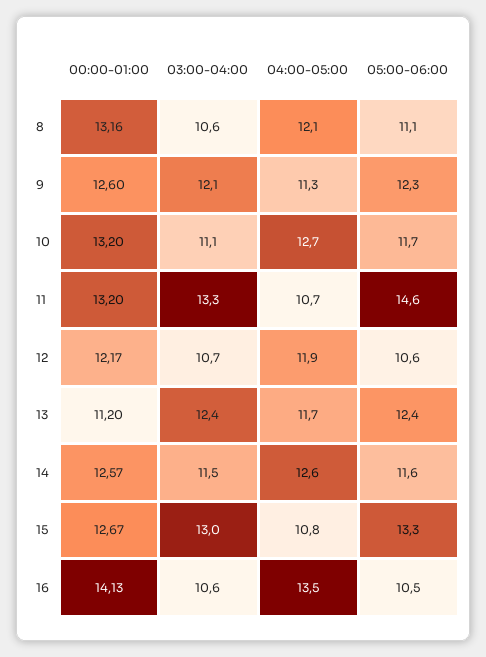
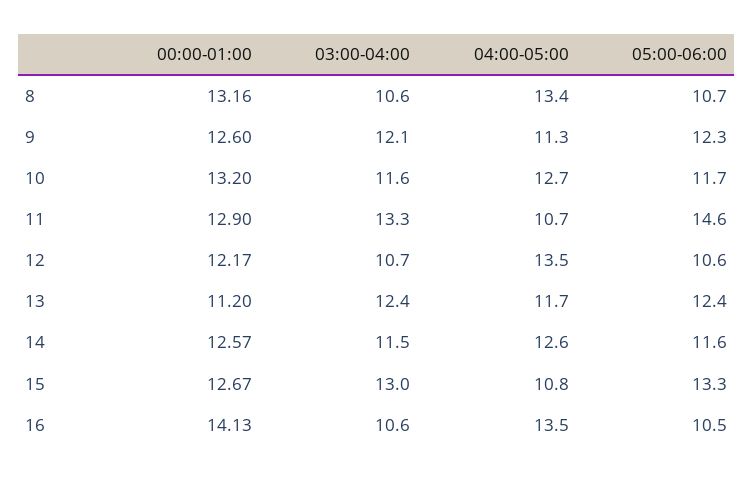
  {
    "00:00-01:00": {
      "8": 13.16,
      "9": 12.6,
      "10": 13.2,
-     "11": 13.2,
+     "11": 12.9,
      "12": 12.17,
      "13": 11.2,
      "14": 12.57,
      "15": 12.67,
      "16": 14.13
    },
    "03:00-04:00": {
      "8": 10.6,
      "9": 12.1,
-     "10": 11.1,
+     "10": 11.6,
      "11": 13.3,
      "12": 10.7,
      "13": 12.4,
      "14": 11.5,
      "15": 13,
      "16": 10.6
    },
    "04:00-05:00": {
-     "8": 12.1,
+     "8": 13.4,
      "9": 11.3,
      "10": 12.7,
      "11": 10.7,
-     "12": 11.9,
+     "12": 13.5,
      "13": 11.7,
      "14": 12.6,
      "15": 10.8,
      "16": 13.5
    },
    "05:00-06:00": {
-     "8": 11.1,
+     "8": 10.7,
      "9": 12.3,
      "10": 11.7,
      "11": 14.6,
      "12": 10.6,
      "13": 12.4,
      "14": 11.6,
      "15": 13.3,
      "16": 10.5
    }
  }

